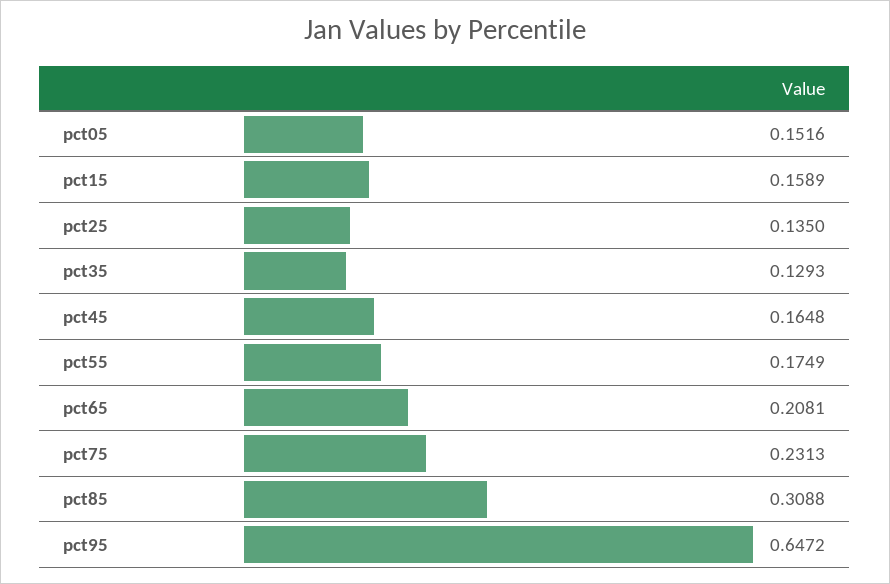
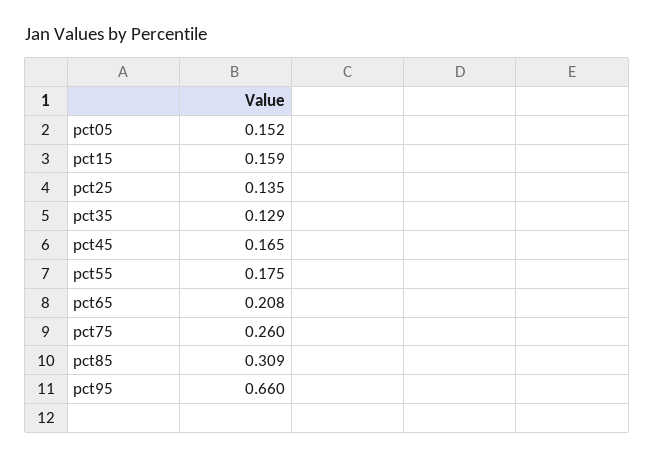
  {
    "pct05": 0.1516,
    "pct15": 0.1589,
    "pct25": 0.135,
    "pct35": 0.1293,
    "pct45": 0.1648,
    "pct55": 0.1749,
    "pct65": 0.2081,
-   "pct75": 0.2313,
+   "pct75": 0.26,
    "pct85": 0.3088,
-   "pct95": 0.6472
+   "pct95": 0.66
  }

